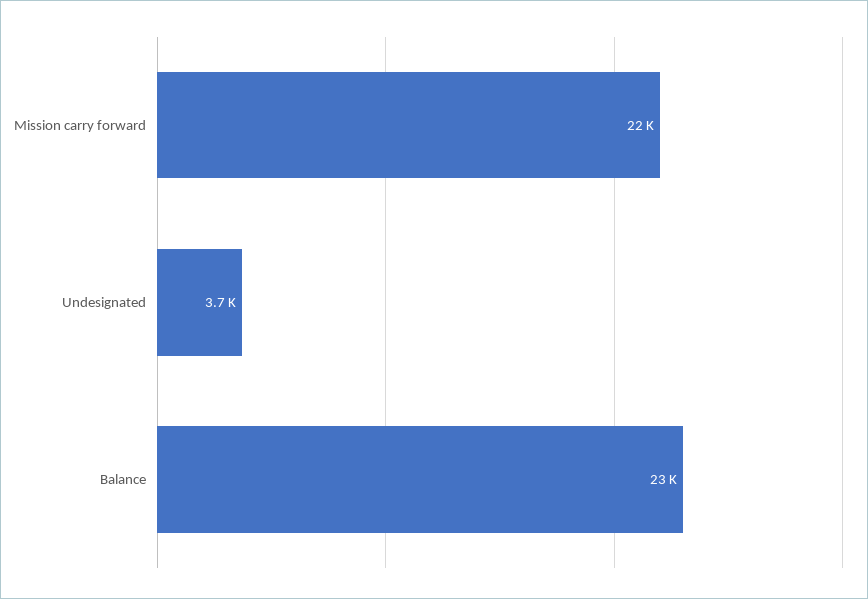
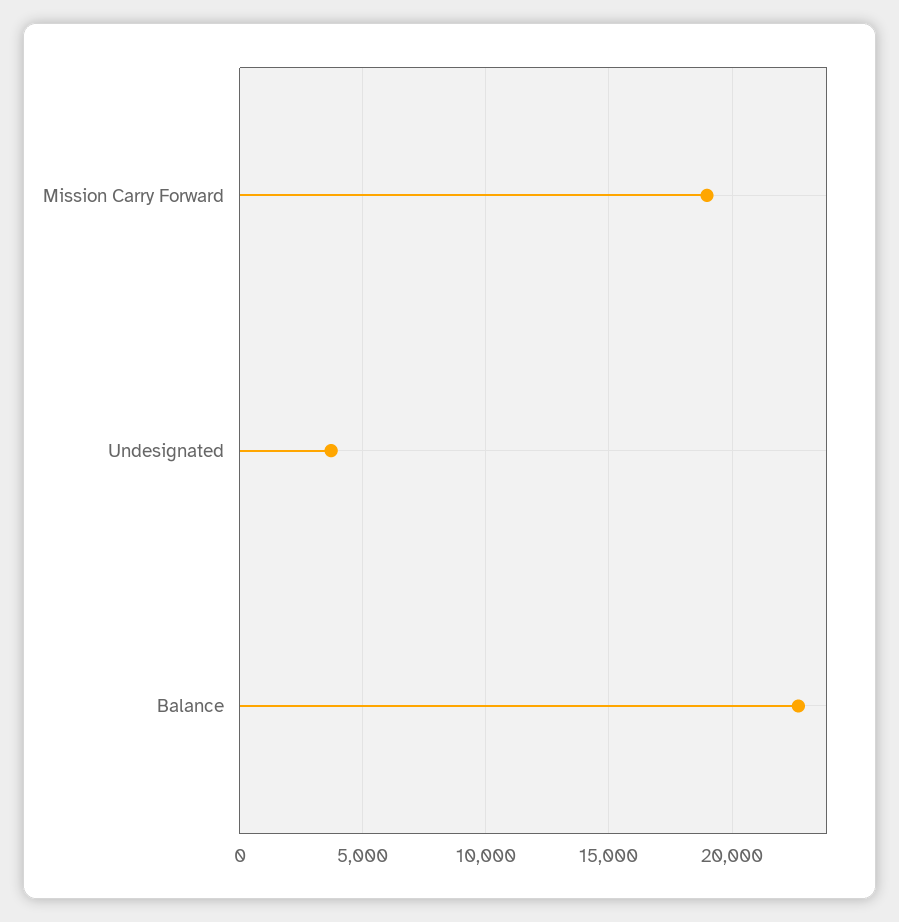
  {
-   "Mission carry forward": 22000,
+   "Mission carry forward": 19000,
    "Undesignated": 3700,
    "Balance": 23000
  }

